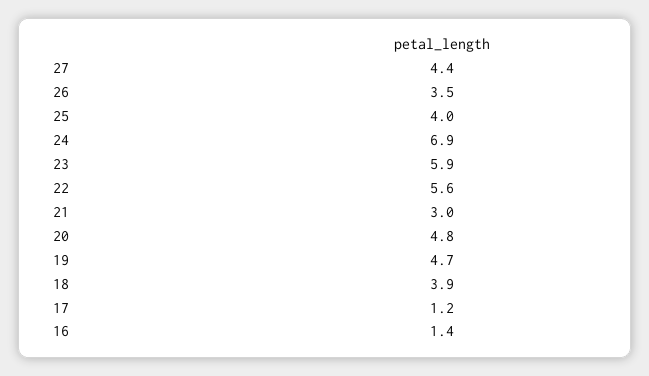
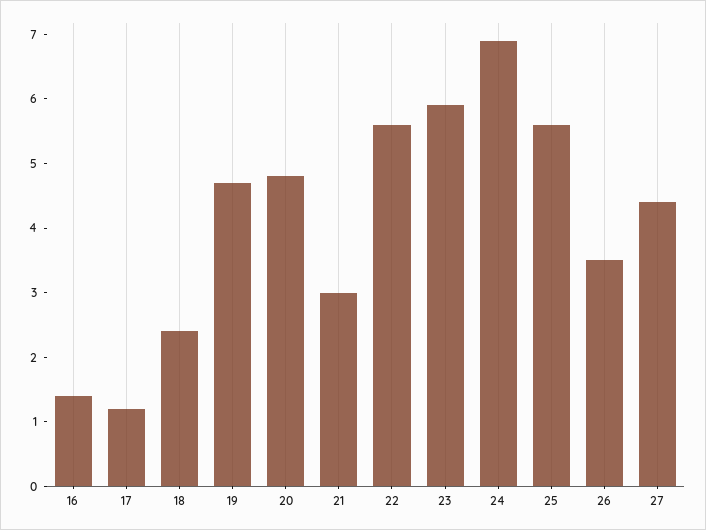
  {
    "27": 4.4,
    "26": 3.5,
-   "25": 4,
+   "25": 5.5,
    "24": 6.9,
    "23": 5.9,
    "22": 5.6,
    "21": 3,
    "20": 4.8,
    "19": 4.7,
-   "18": 3.9,
+   "18": 2.5,
    "17": 1.2,
    "16": 1.4
  }

